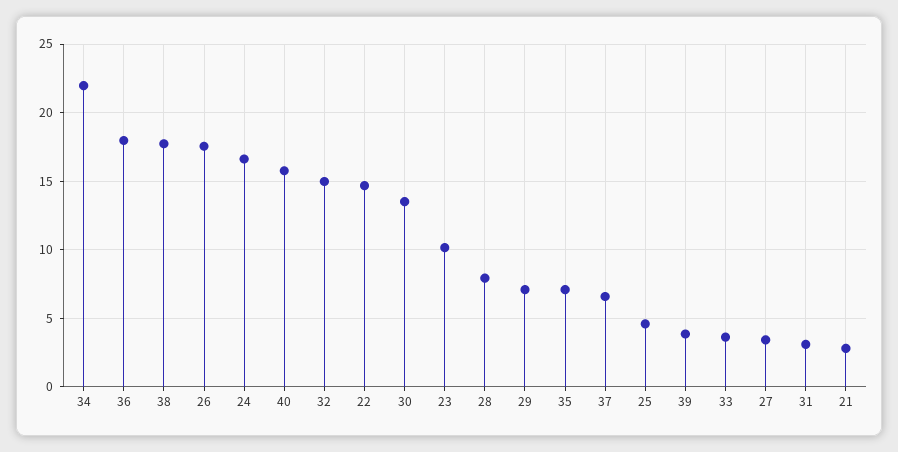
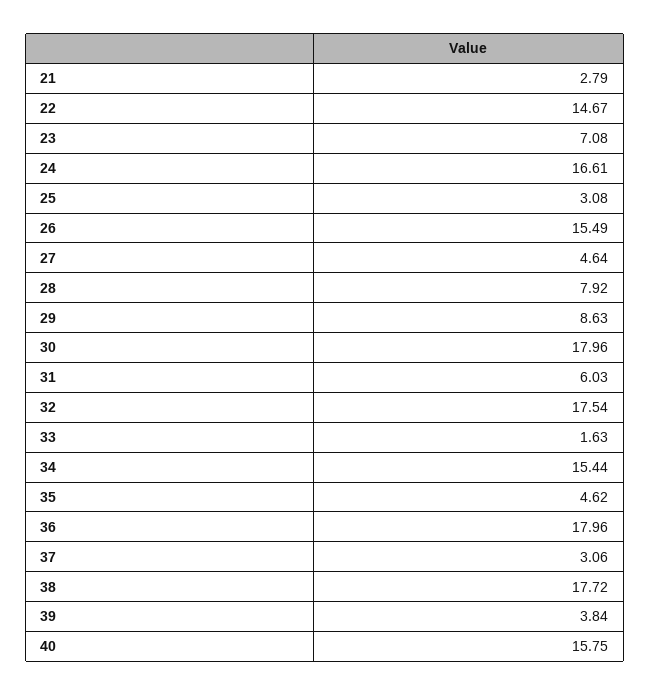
  {
-   "34": 22,
+   "34": 15.44,
    "36": 17.96,
    "38": 17.72,
-   "26": 17.5,
+   "26": 15.49,
    "24": 16.61,
    "40": 15.75,
-   "32": 15,
+   "32": 17.54,
    "22": 14.67,
-   "30": 13.5,
+   "30": 17.96,
-   "23": 10,
+   "23": 7.08,
    "28": 7.92,
-   "29": 7,
+   "29": 8.63,
-   "35": 7,
+   "35": 4.62,
-   "37": 6.5,
+   "37": 3.06,
-   "25": 4.5,
+   "25": 3.08,
    "39": 3.84,
-   "33": 3.5,
+   "33": 1.63,
-   "27": 3.5,
+   "27": 4.64,
-   "31": 3,
+   "31": 6.03,
    "21": 2.79
  }

